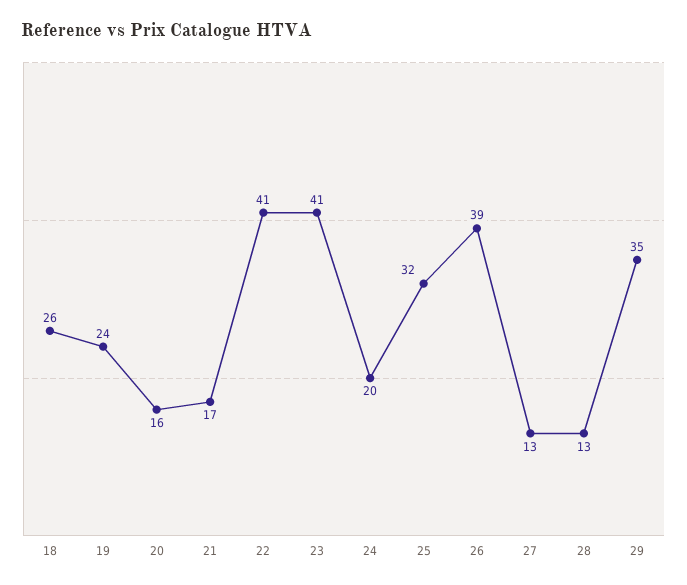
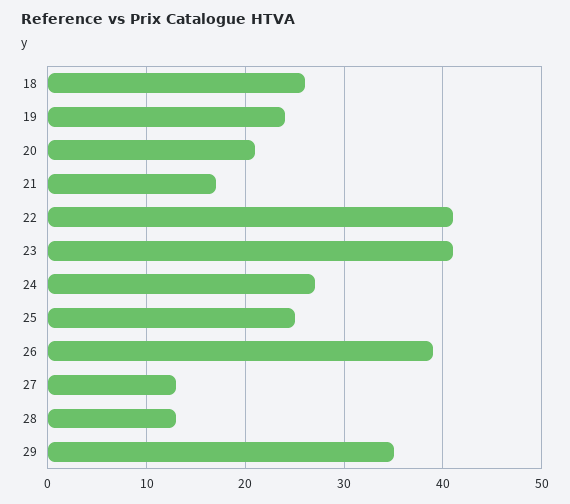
  {
    "18": 26,
    "19": 24,
-   "20": 16,
+   "20": 21,
    "21": 17,
    "22": 41,
    "23": 41,
-   "24": 20,
+   "24": 27,
-   "25": 32,
+   "25": 25,
    "26": 39,
    "27": 13,
    "28": 13,
    "29": 35
  }

